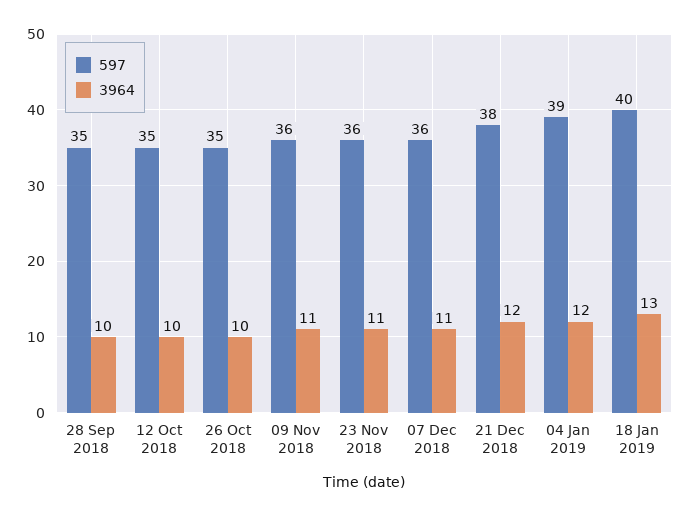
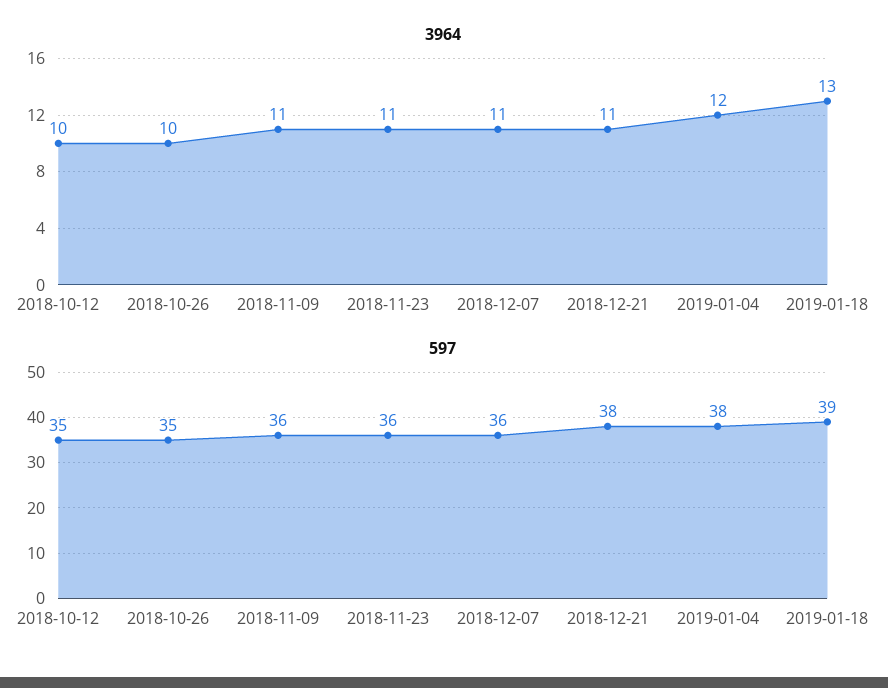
  {
    "597": {
-     "28 Sep 2018": 35,
      "12 Oct 2018": 35,
      "26 Oct 2018": 35,
      "09 Nov 2018": 36,
      "23 Nov 2018": 36,
      "07 Dec 2018": 36,
      "21 Dec 2018": 38,
-     "04 Jan 2019": 39,
+     "04 Jan 2019": 38,
-     "18 Jan 2019": 40
+     "18 Jan 2019": 39
    },
    "3964": {
-     "28 Sep 2018": 10,
      "12 Oct 2018": 10,
      "26 Oct 2018": 10,
      "09 Nov 2018": 11,
      "23 Nov 2018": 11,
      "07 Dec 2018": 11,
-     "21 Dec 2018": 12,
+     "21 Dec 2018": 11,
      "04 Jan 2019": 12,
      "18 Jan 2019": 13
    }
  }

